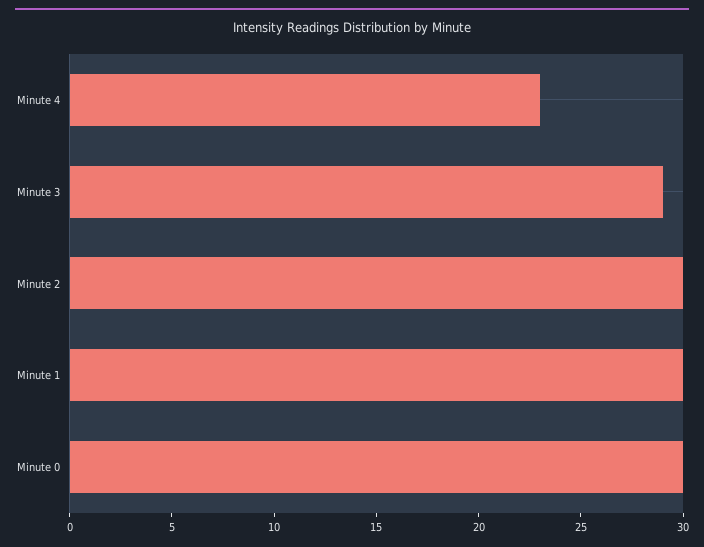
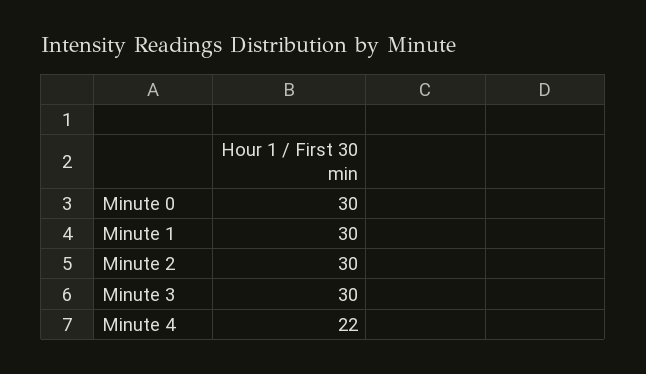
  {
-   "Minute 4": 23,
+   "Minute 4": 22,
-   "Minute 3": 29,
+   "Minute 3": 30,
    "Minute 2": 30,
    "Minute 1": 30,
    "Minute 0": 30
  }

